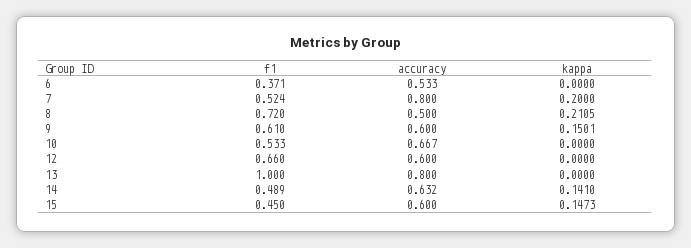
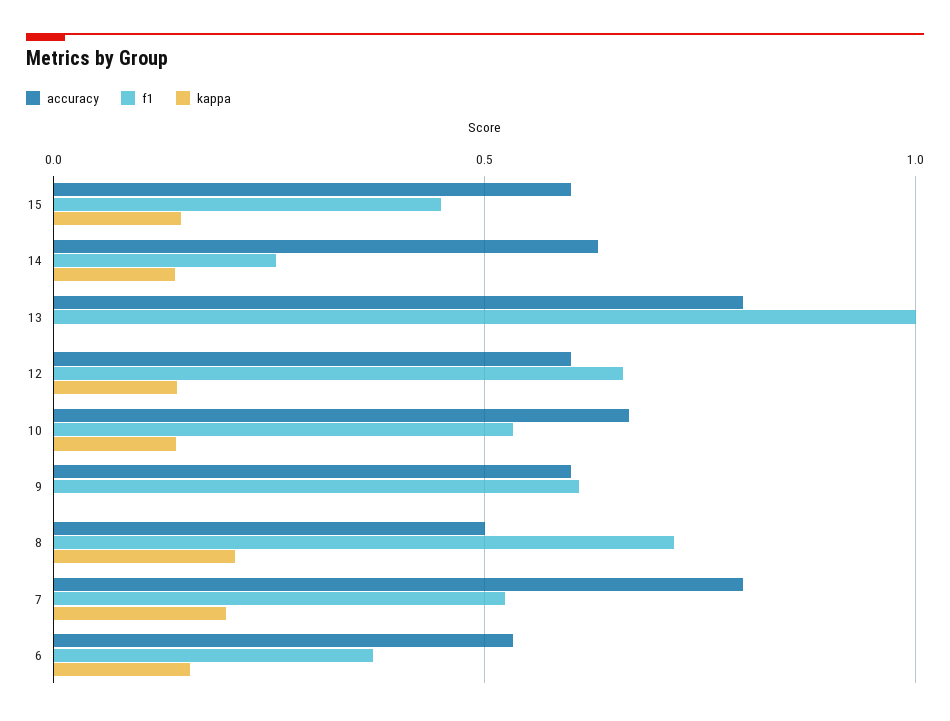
  {
    "f1": {
      "6": 0.371,
      "7": 0.524,
      "8": 0.72,
      "9": 0.61,
      "10": 0.533,
      "12": 0.66,
      "13": 1,
-     "14": 0.489,
+     "14": 0.25,
      "15": 0.45
    },
    "accuracy": {
      "6": 0.533,
      "7": 0.8,
      "8": 0.5,
      "9": 0.6,
      "10": 0.667,
      "12": 0.6,
      "13": 0.8,
      "14": 0.632,
      "15": 0.6
    },
    "kappa": {
-     "6": 0,
+     "6": 0.15,
      "7": 0.2,
      "8": 0.2105,
-     "9": 0.1501,
+     "9": 0,
-     "10": 0,
+     "10": 0.15,
-     "12": 0,
+     "12": 0.15,
      "13": 0,
      "14": 0.141,
      "15": 0.1473
    }
  }

